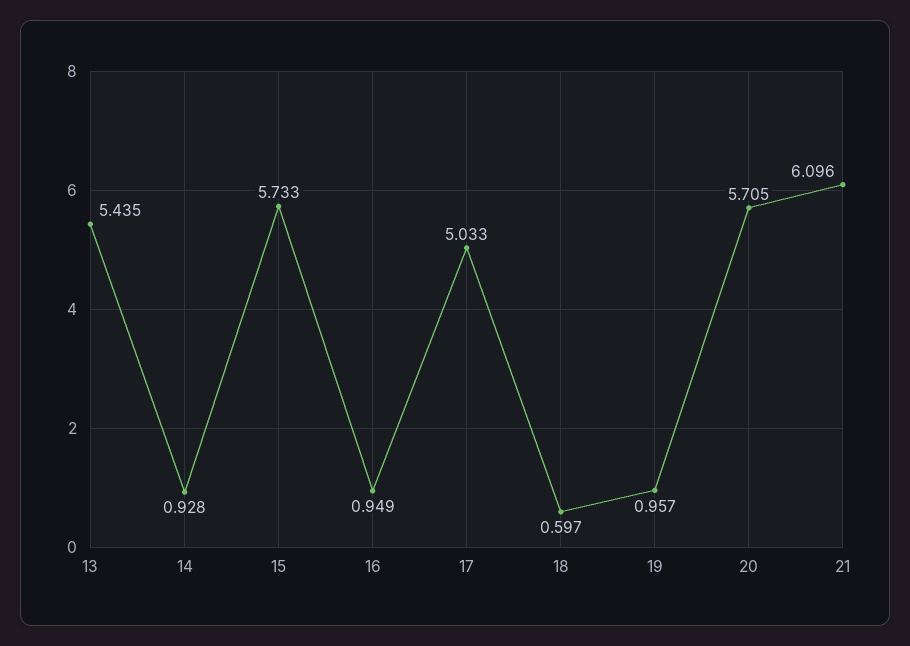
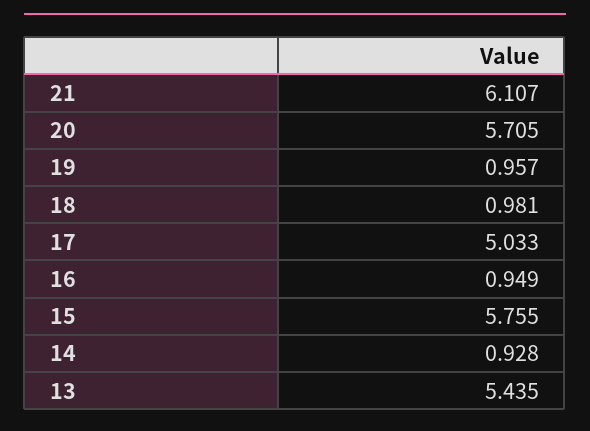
  {
    "13": 5.435,
    "14": 0.928,
-   "15": 5.733,
+   "15": 5.755,
    "16": 0.949,
    "17": 5.033,
-   "18": 0.597,
+   "18": 0.981,
    "19": 0.957,
    "20": 5.705,
-   "21": 6.096
+   "21": 6.107
  }

